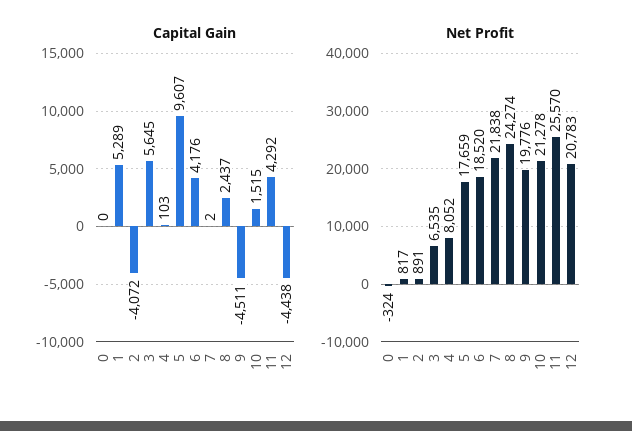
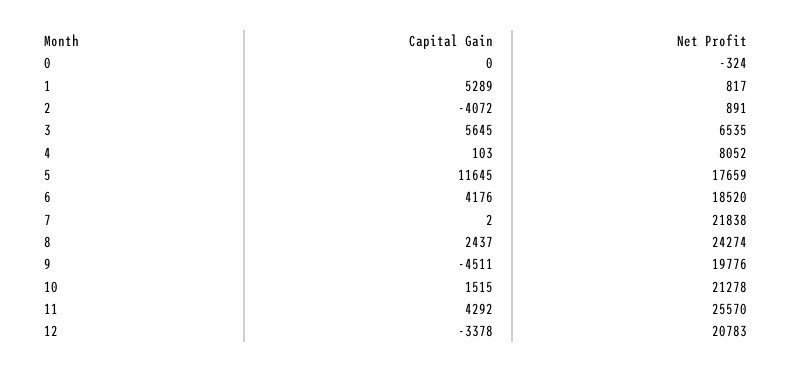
  {
    "Capital Gain": {
      "0": 0,
      "1": 5289,
      "2": -4072,
      "3": 5645,
      "4": 103,
-     "5": 9607,
+     "5": 11645,
      "6": 4176,
      "7": 2,
      "8": 2437,
      "9": -4511,
      "10": 1515,
      "11": 4292,
-     "12": -4438
+     "12": -3378
    },
    "Net Profit": {
      "0": -324,
      "1": 817,
      "2": 891,
      "3": 6535,
      "4": 8052,
      "5": 17659,
      "6": 18520,
      "7": 21838,
      "8": 24274,
      "9": 19776,
      "10": 21278,
      "11": 25570,
      "12": 20783
    }
  }

